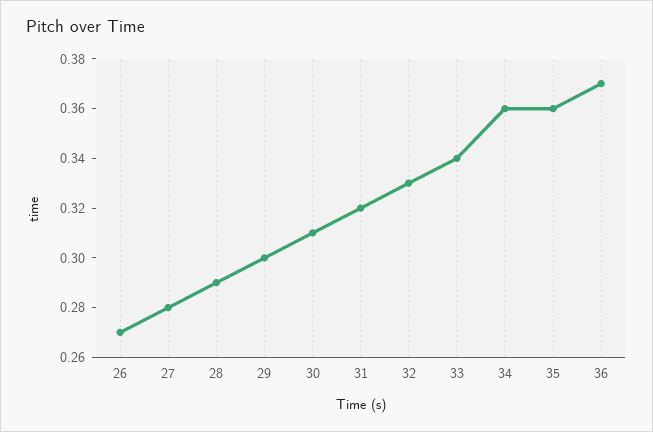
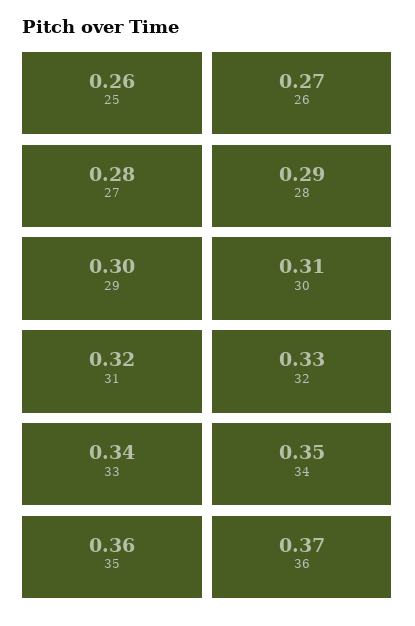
  {
    "26": 0.27,
    "27": 0.28,
    "28": 0.29,
    "29": 0.3,
    "30": 0.31,
    "31": 0.32,
    "32": 0.33,
    "33": 0.34,
-   "34": 0.36,
+   "34": 0.35,
    "35": 0.36,
-   "36": 0.37
+   "36": 0.37,
+   "25": 0.26
  }

